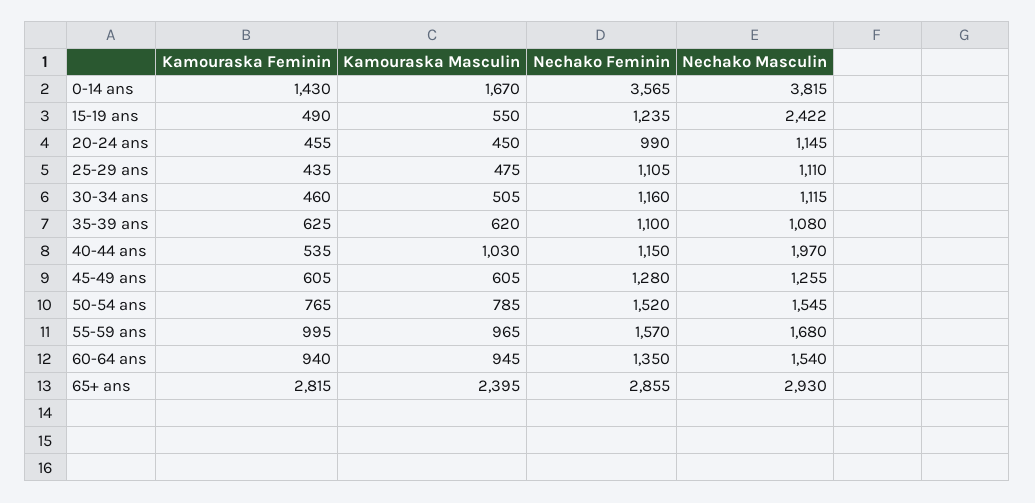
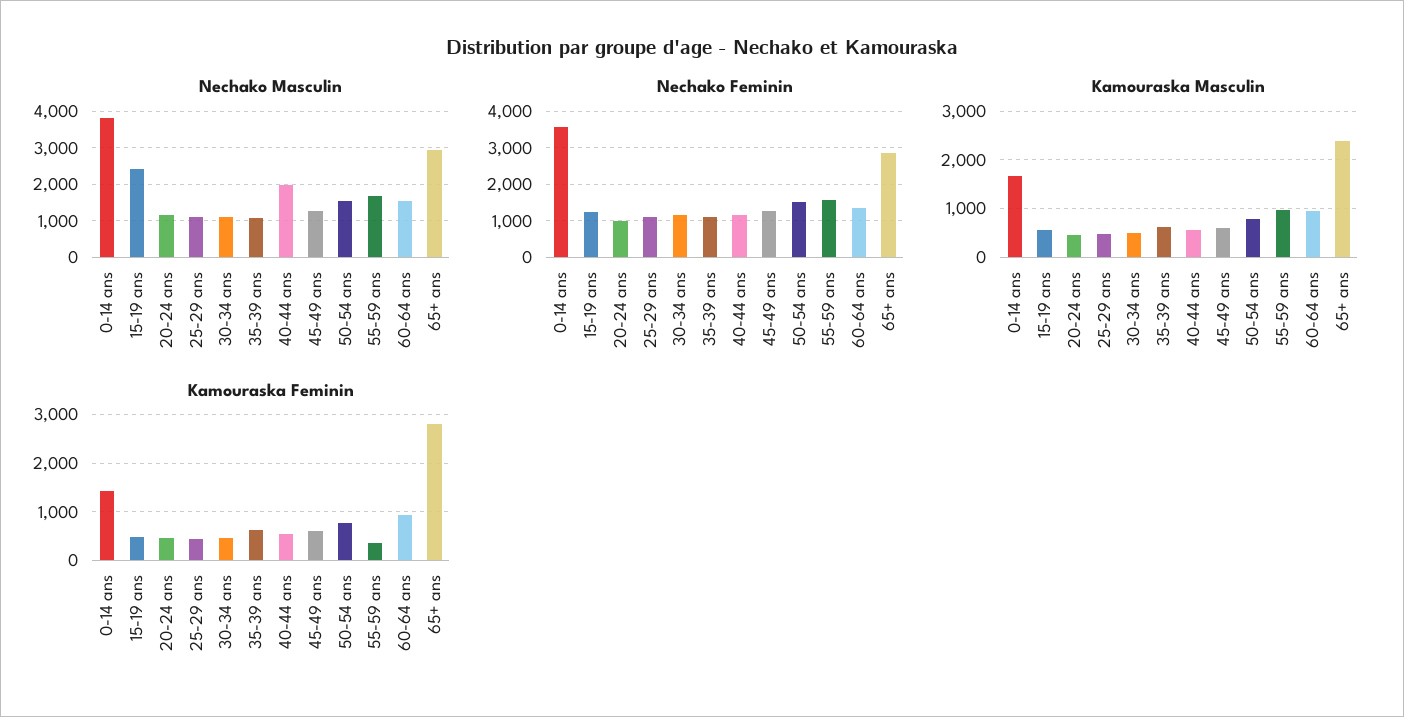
  {
    "Kamouraska Feminin": {
      "0-14 ans": 1430,
      "15-19 ans": 490,
      "20-24 ans": 455,
      "25-29 ans": 435,
      "30-34 ans": 460,
      "35-39 ans": 625,
      "40-44 ans": 535,
      "45-49 ans": 605,
      "50-54 ans": 765,
-     "55-59 ans": 995,
+     "55-59 ans": 400,
      "60-64 ans": 940,
      "65+ ans": 2815
    },
    "Kamouraska Masculin": {
      "0-14 ans": 1670,
      "15-19 ans": 550,
      "20-24 ans": 450,
      "25-29 ans": 475,
      "30-34 ans": 505,
      "35-39 ans": 620,
-     "40-44 ans": 1030,
+     "40-44 ans": 600,
      "45-49 ans": 605,
      "50-54 ans": 785,
      "55-59 ans": 965,
      "60-64 ans": 945,
      "65+ ans": 2395
    },
    "Nechako Feminin": {
      "0-14 ans": 3565,
      "15-19 ans": 1235,
      "20-24 ans": 990,
      "25-29 ans": 1105,
      "30-34 ans": 1160,
      "35-39 ans": 1100,
      "40-44 ans": 1150,
      "45-49 ans": 1280,
      "50-54 ans": 1520,
      "55-59 ans": 1570,
      "60-64 ans": 1350,
      "65+ ans": 2855
    },
    "Nechako Masculin": {
      "0-14 ans": 3815,
      "15-19 ans": 2422,
      "20-24 ans": 1145,
      "25-29 ans": 1110,
      "30-34 ans": 1115,
      "35-39 ans": 1080,
      "40-44 ans": 1970,
      "45-49 ans": 1255,
      "50-54 ans": 1545,
      "55-59 ans": 1680,
      "60-64 ans": 1540,
      "65+ ans": 2930
    }
  }

